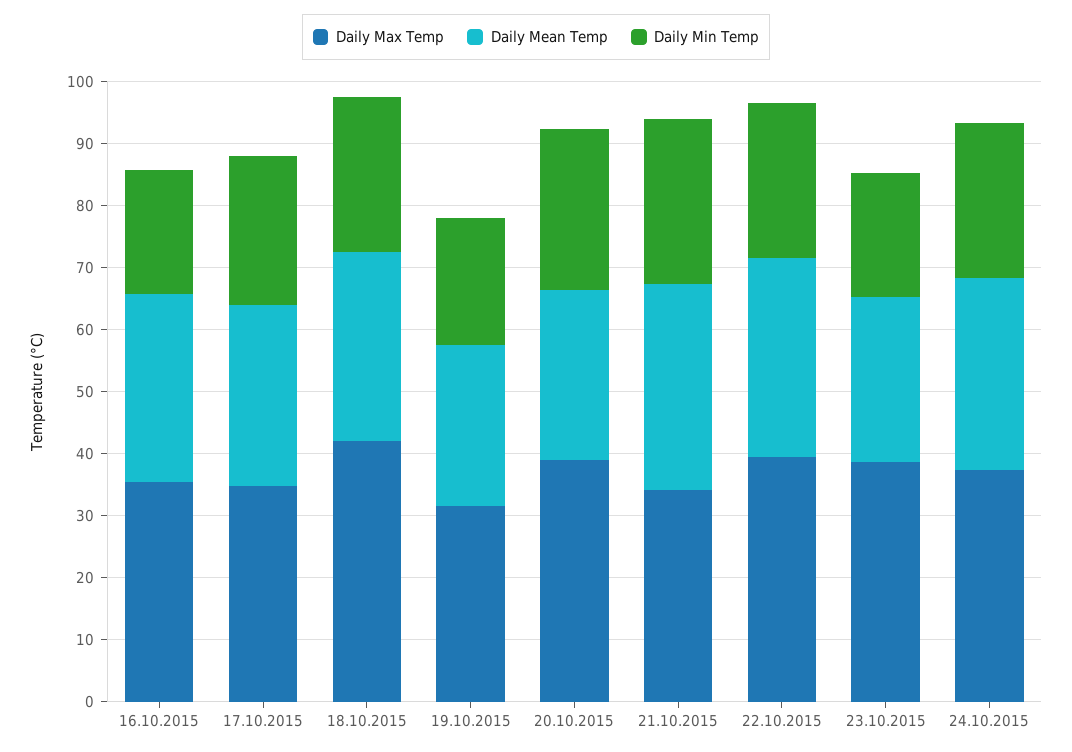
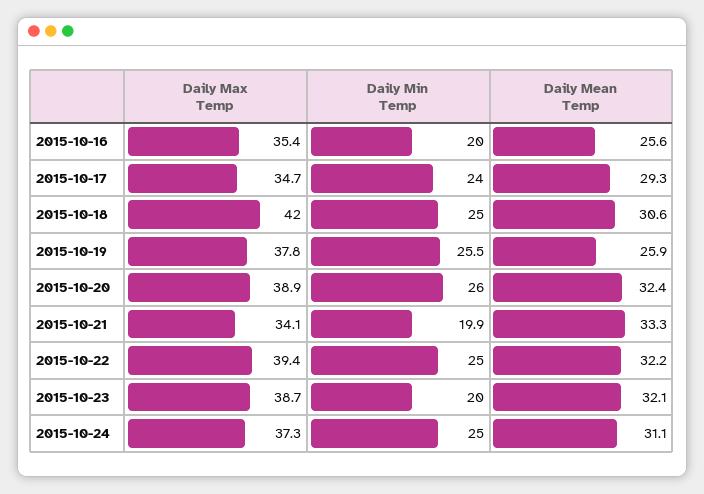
  {
    "Daily Max Temp": {
      "16.10.2015": 35.4,
      "17.10.2015": 34.7,
      "18.10.2015": 42,
-     "19.10.2015": 32,
+     "19.10.2015": 37.8,
      "20.10.2015": 38.9,
      "21.10.2015": 34.1,
      "22.10.2015": 39.4,
      "23.10.2015": 38.7,
      "24.10.2015": 37.3
    },
    "Daily Mean Temp": {
-     "16.10.2015": 30,
+     "16.10.2015": 25.6,
      "17.10.2015": 29.3,
      "18.10.2015": 30.6,
      "19.10.2015": 25.9,
-     "20.10.2015": 28,
+     "20.10.2015": 32.4,
      "21.10.2015": 33.3,
      "22.10.2015": 32.2,
-     "23.10.2015": 26,
+     "23.10.2015": 32.1,
      "24.10.2015": 31.1
    },
    "Daily Min Temp": {
      "16.10.2015": 20,
      "17.10.2015": 24,
      "18.10.2015": 25,
-     "19.10.2015": 20,
+     "19.10.2015": 25.5,
      "20.10.2015": 26,
-     "21.10.2015": 26,
+     "21.10.2015": 19.9,
      "22.10.2015": 25,
      "23.10.2015": 20,
      "24.10.2015": 25
    }
  }

